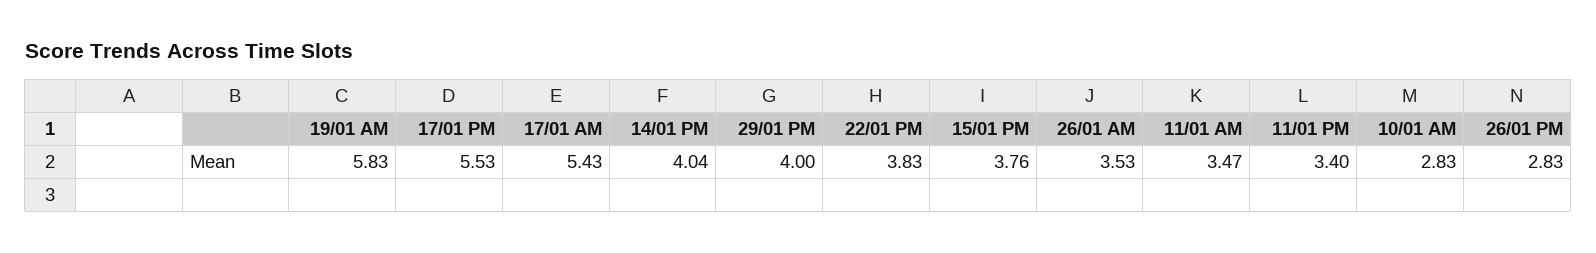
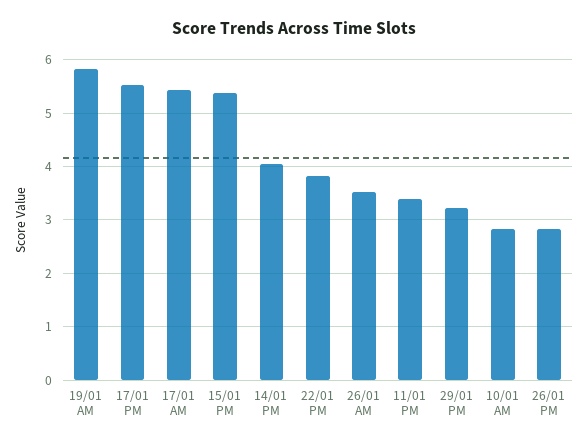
  {
    "19/01 AM": 5.83,
    "17/01 PM": 5.53,
    "17/01 AM": 5.43,
    "14/01 PM": 4.04,
-   "29/01 PM": 4,
+   "29/01 PM": 3.2,
    "22/01 PM": 3.83,
-   "15/01 PM": 3.76,
+   "15/01 PM": 5.4,
    "26/01 AM": 3.53,
-   "11/01 AM": 3.47,
    "11/01 PM": 3.4,
    "10/01 AM": 2.83,
    "26/01 PM": 2.83
  }

